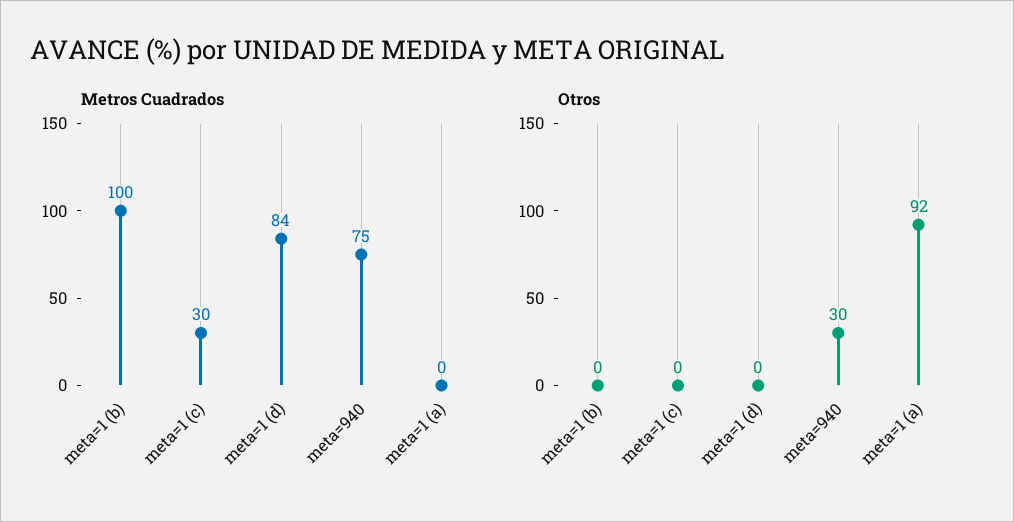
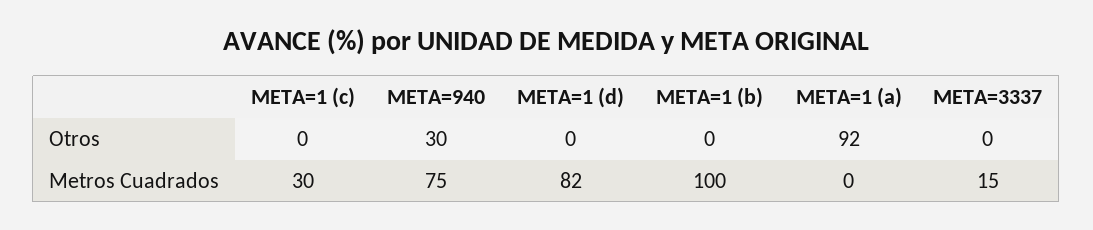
  {
    "Metros Cuadrados": {
      "meta=1 (b)": 100,
      "meta=1 (c)": 30,
-     "meta=1 (d)": 84,
+     "meta=1 (d)": 82,
      "meta=940": 75,
-     "meta=1 (a)": 0
+     "meta=1 (a)": 0,
+     "META=3337": 15
    },
    "Otros": {
      "meta=1 (b)": 0,
      "meta=1 (c)": 0,
      "meta=1 (d)": 0,
      "meta=940": 30,
-     "meta=1 (a)": 92
+     "meta=1 (a)": 92,
+     "META=3337": 0
    }
  }

